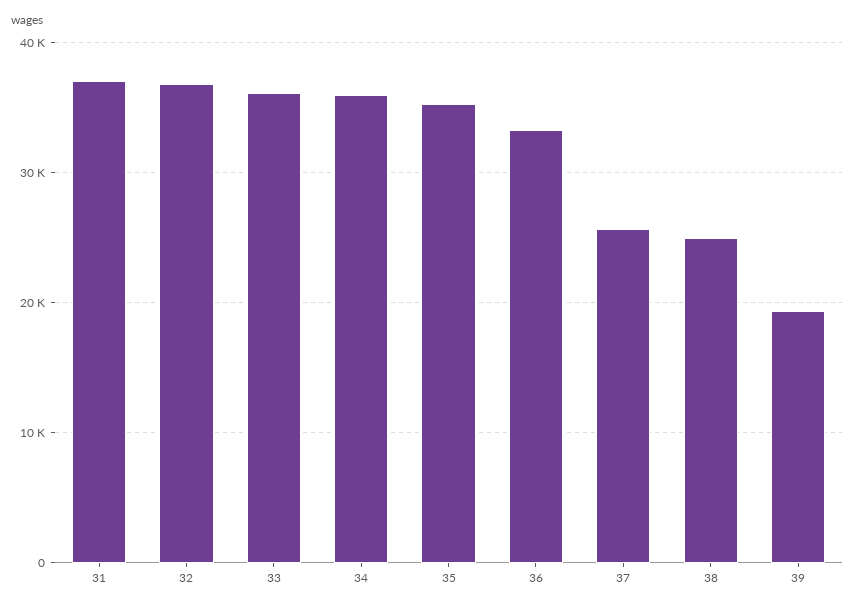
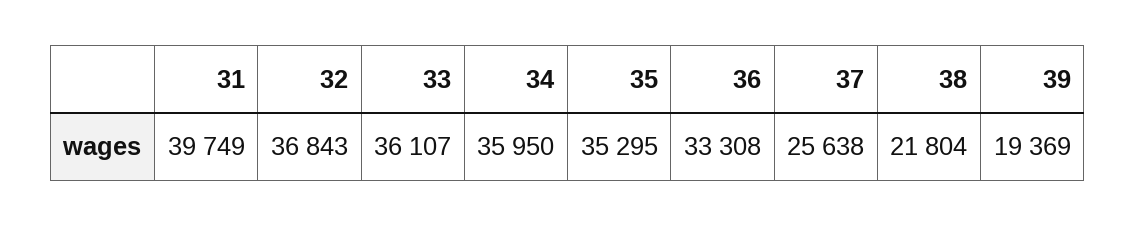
  {
-   "31": 37000,
+   "31": 39749,
    "32": 36843,
    "33": 36107,
    "34": 35950,
    "35": 35295,
    "36": 33308,
    "37": 25638,
-   "38": 25000,
+   "38": 21804,
    "39": 19369
  }

